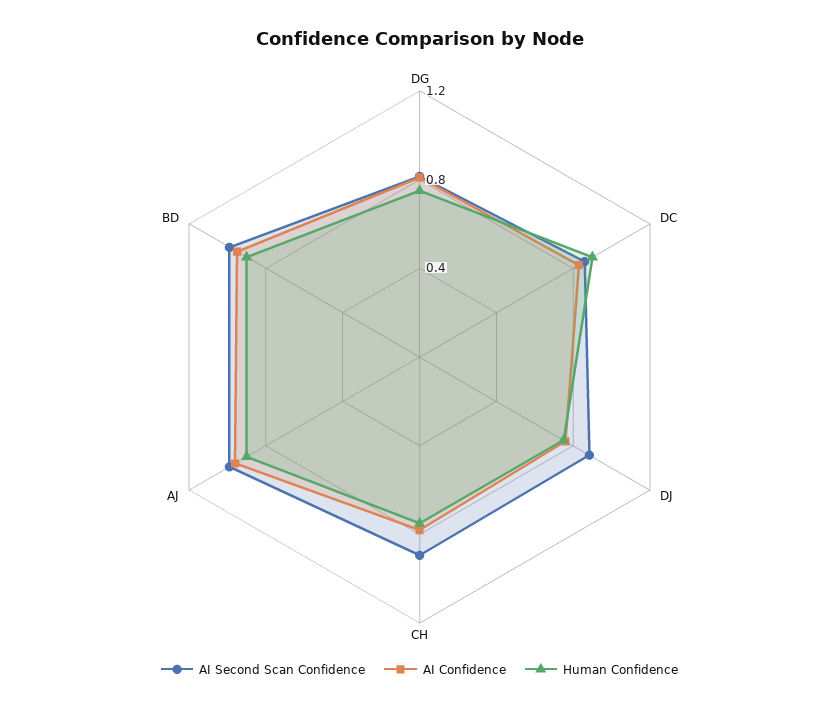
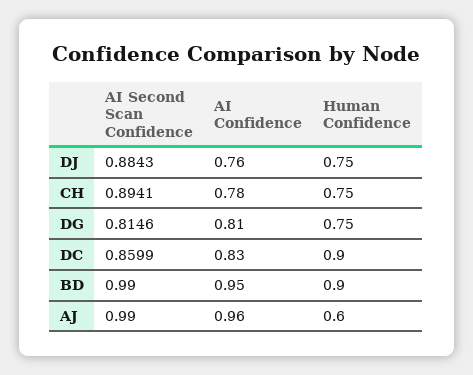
  {
    "AI Second Scan Confidence": {
      "DG": 0.8146,
      "DC": 0.8599,
      "DJ": 0.8843,
      "CH": 0.8941,
      "AJ": 0.99,
      "BD": 0.99
    },
    "AI Confidence": {
      "DG": 0.81,
      "DC": 0.83,
      "DJ": 0.76,
      "CH": 0.78,
      "AJ": 0.96,
      "BD": 0.95
    },
    "Human Confidence": {
      "DG": 0.75,
      "DC": 0.9,
      "DJ": 0.75,
      "CH": 0.75,
-     "AJ": 0.9,
+     "AJ": 0.6,
      "BD": 0.9
    }
  }

